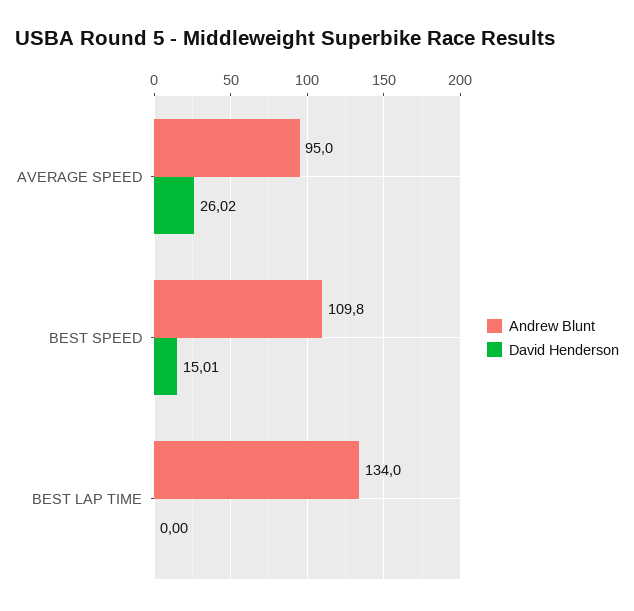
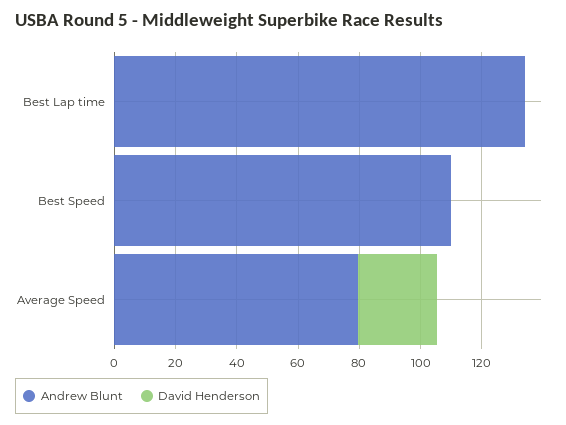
  {
    "Andrew Blunt": {
-     "AVERAGE SPEED": 95,
+     "AVERAGE SPEED": 80,
      "BEST SPEED": 109.8,
      "BEST LAP TIME": 134
    },
    "David Henderson": {
      "AVERAGE SPEED": 26.02,
-     "BEST SPEED": 15.01,
+     "BEST SPEED": 0,
      "BEST LAP TIME": 0
    }
  }

